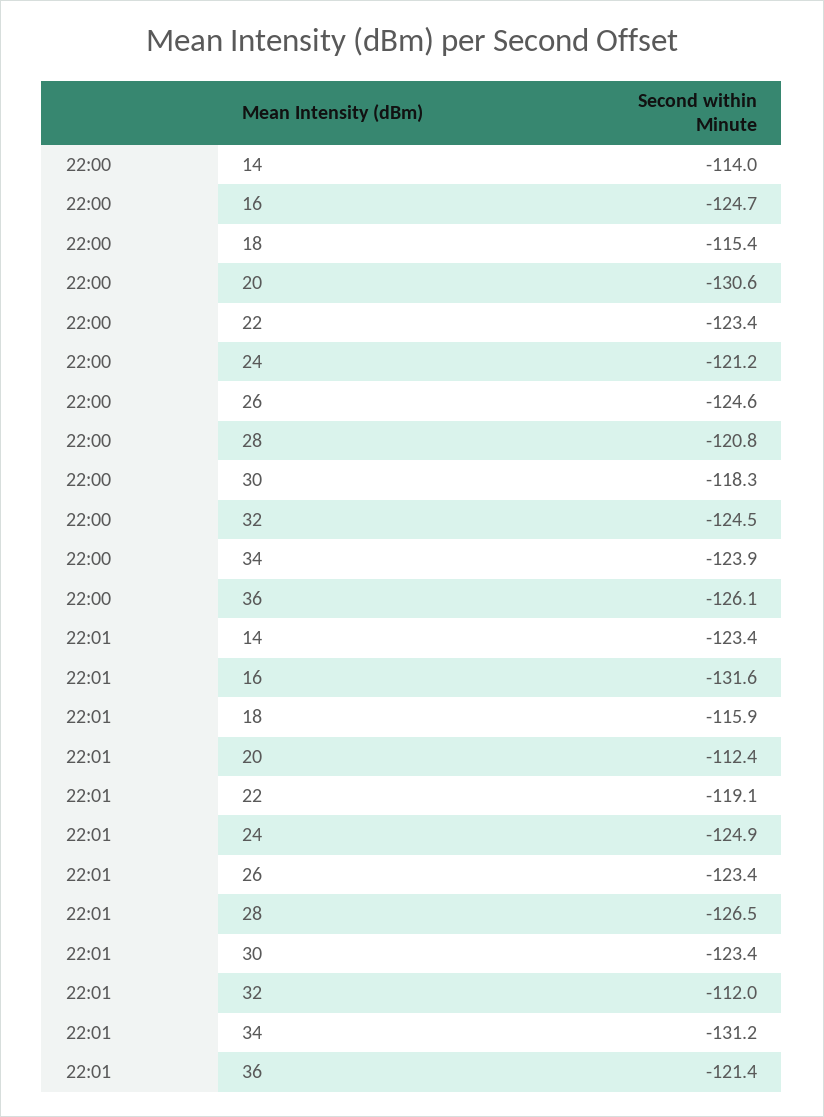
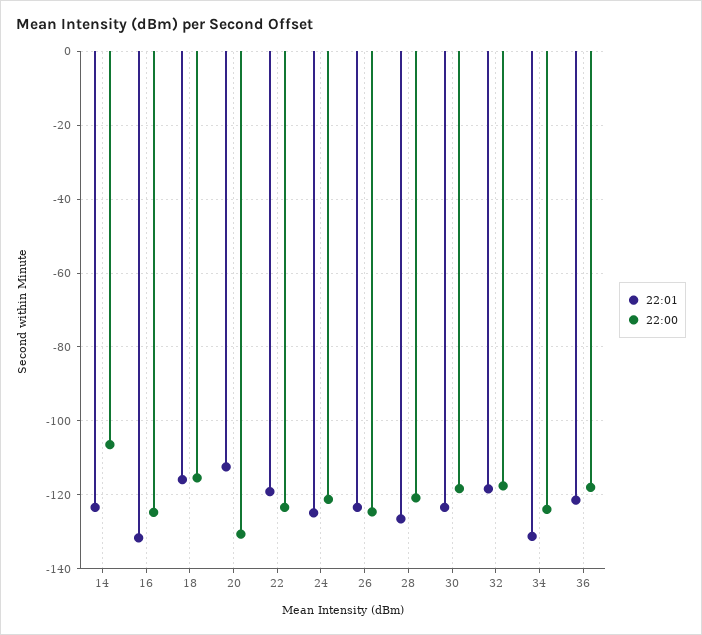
  {
    "22:00": {
-     "14": -114,
+     "14": -106,
      "16": -124.7,
      "18": -115.4,
      "20": -130.6,
      "22": -123.4,
      "24": -121.2,
      "26": -124.6,
      "28": -120.8,
      "30": -118.3,
-     "32": -124.5,
+     "32": -118,
      "34": -123.9,
-     "36": -126.1
+     "36": -118
    },
    "22:01": {
      "14": -123.4,
      "16": -131.6,
      "18": -115.9,
      "20": -112.4,
      "22": -119.1,
      "24": -124.9,
      "26": -123.4,
      "28": -126.5,
      "30": -123.4,
-     "32": -112,
+     "32": -118,
      "34": -131.2,
      "36": -121.4
    }
  }

